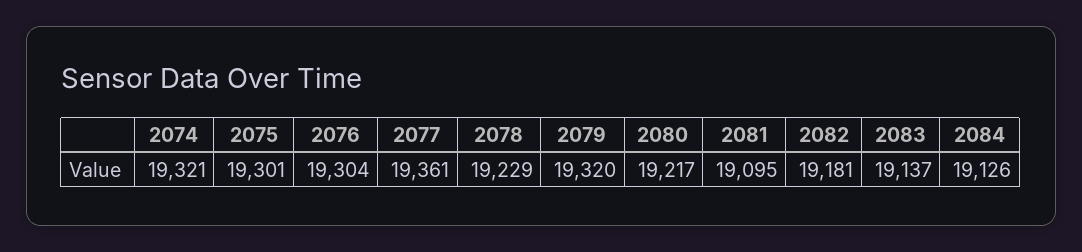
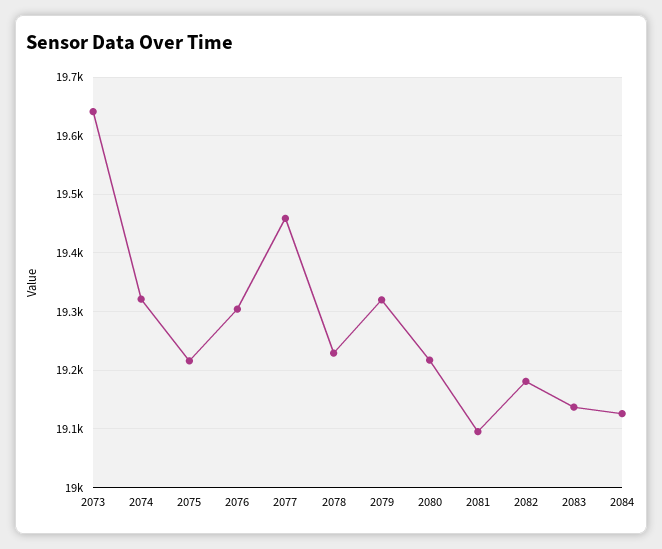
  {
    "2074": 19321,
-   "2075": 19301,
+   "2075": 19220,
    "2076": 19304,
-   "2077": 19361,
+   "2077": 19460,
    "2078": 19229,
    "2079": 19320,
    "2080": 19217,
    "2081": 19095,
    "2082": 19181,
    "2083": 19137,
-   "2084": 19126
+   "2084": 19126,
+   "2073": 19640
  }

